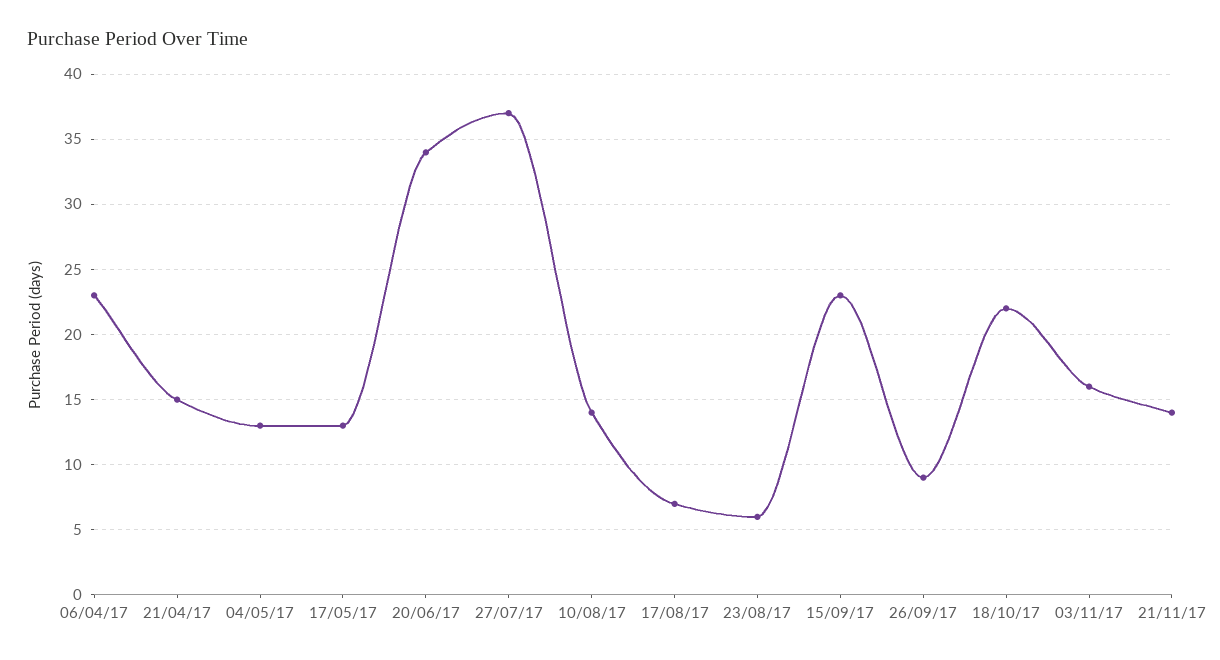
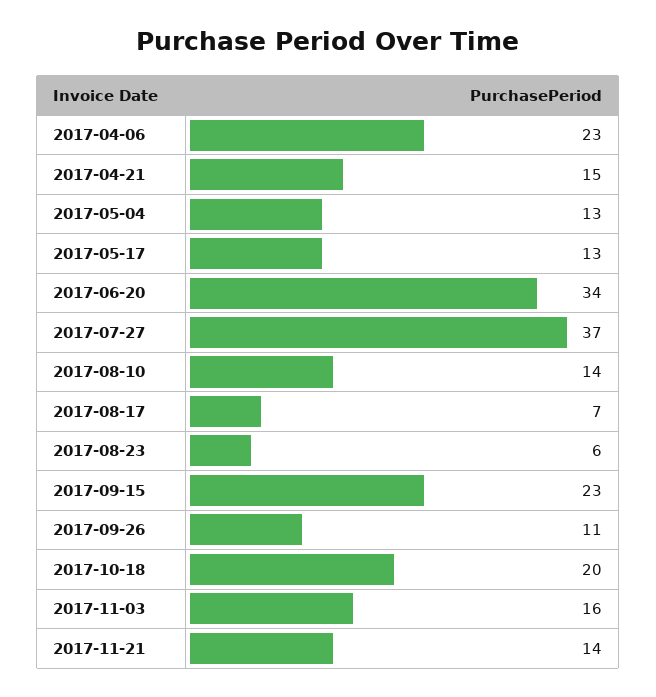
  {
    "06/04/17": 23,
    "21/04/17": 15,
    "04/05/17": 13,
    "17/05/17": 13,
    "20/06/17": 34,
    "27/07/17": 37,
    "10/08/17": 14,
    "17/08/17": 7,
    "23/08/17": 6,
    "15/09/17": 23,
-   "26/09/17": 9,
+   "26/09/17": 11,
-   "18/10/17": 22,
+   "18/10/17": 20,
    "03/11/17": 16,
    "21/11/17": 14
  }

